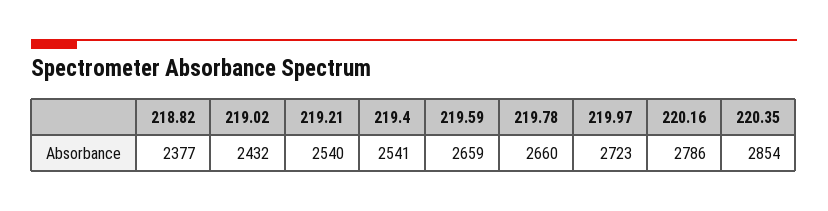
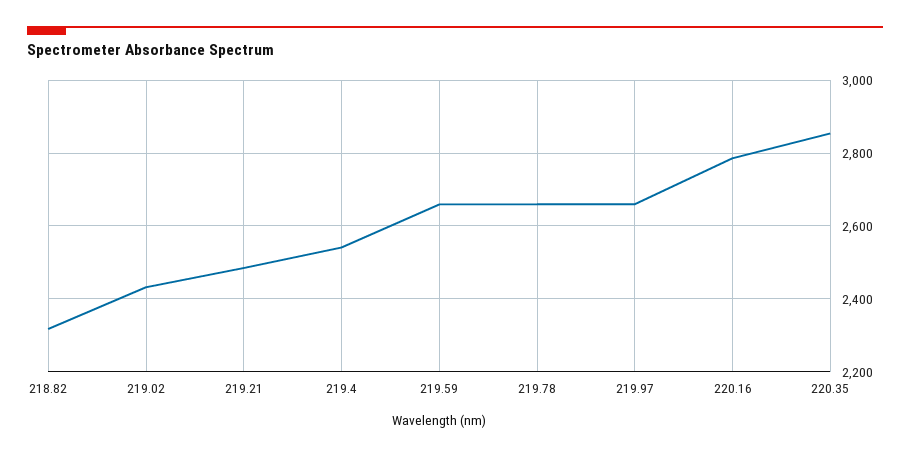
  {
-   "218.82": 2377,
+   "218.82": 2320,
    "219.02": 2432,
-   "219.21": 2540,
+   "219.21": 2480,
    "219.4": 2541,
    "219.59": 2659,
    "219.78": 2660,
-   "219.97": 2723,
+   "219.97": 2660,
    "220.16": 2786,
    "220.35": 2854
  }

